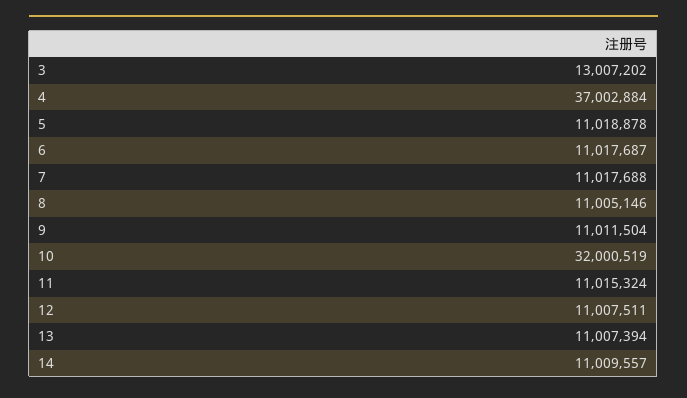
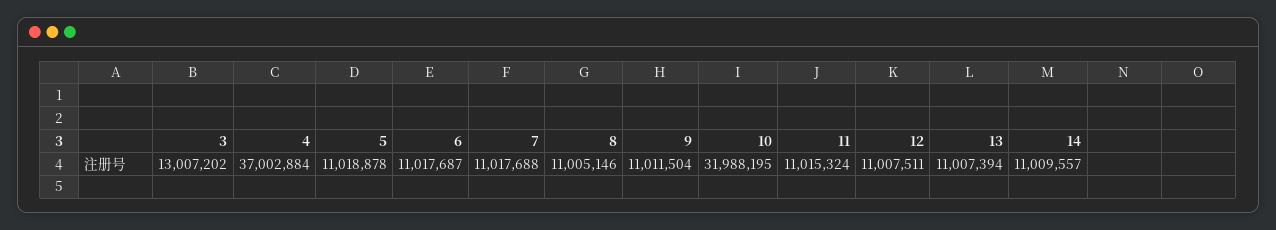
  {
    "3": 13007202,
    "4": 37002884,
    "5": 11018878,
    "6": 11017687,
    "7": 11017688,
    "8": 11005146,
    "9": 11011504,
-   "10": 32000519,
+   "10": 31988195,
    "11": 11015324,
    "12": 11007511,
    "13": 11007394,
    "14": 11009557
  }

